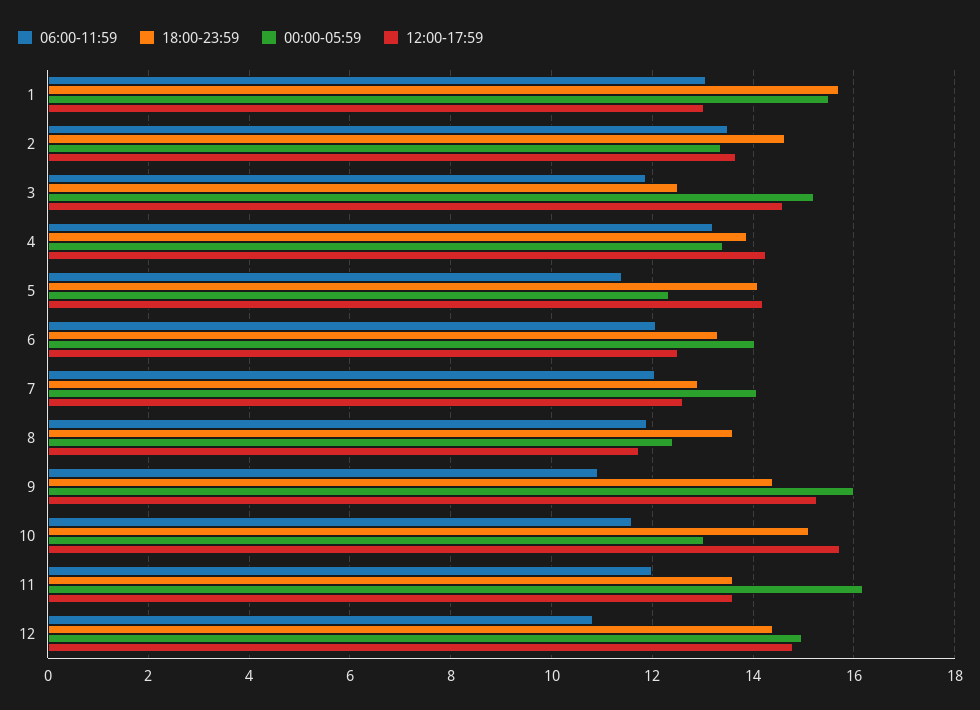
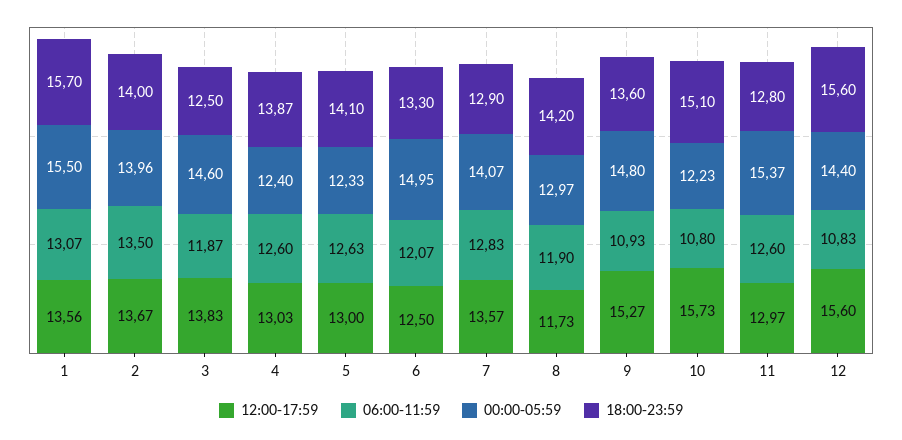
  {
    "06:00-11:59": {
      "1": 13.07,
      "2": 13.5,
      "3": 11.87,
-     "4": 13.2,
+     "4": 12.6,
-     "5": 11.4,
+     "5": 12.63,
      "6": 12.07,
-     "7": 12,
+     "7": 12.83,
      "8": 11.9,
      "9": 10.93,
-     "10": 11.6,
+     "10": 10.8,
-     "11": 12,
+     "11": 12.6,
      "12": 10.83
    },
    "18:00-23:59": {
      "1": 15.7,
-     "2": 14.6,
+     "2": 14,
      "3": 12.5,
      "4": 13.87,
      "5": 14.1,
      "6": 13.3,
      "7": 12.9,
-     "8": 13.6,
+     "8": 14.2,
-     "9": 14.4,
+     "9": 13.6,
      "10": 15.1,
-     "11": 13.6,
+     "11": 12.8,
-     "12": 14.4
+     "12": 15.6
    },
    "00:00-05:59": {
      "1": 15.5,
-     "2": 13.4,
+     "2": 13.96,
-     "3": 15.2,
+     "3": 14.6,
-     "4": 13.4,
+     "4": 12.4,
      "5": 12.33,
-     "6": 14,
+     "6": 14.95,
      "7": 14.07,
-     "8": 12.4,
+     "8": 12.97,
-     "9": 16,
+     "9": 14.8,
-     "10": 13,
+     "10": 12.23,
-     "11": 16.2,
+     "11": 15.37,
-     "12": 15
+     "12": 14.4
    },
    "12:00-17:59": {
-     "1": 13,
+     "1": 13.56,
      "2": 13.67,
-     "3": 14.6,
+     "3": 13.83,
-     "4": 14.2,
+     "4": 13.03,
-     "5": 14.2,
+     "5": 13,
      "6": 12.5,
-     "7": 12.6,
+     "7": 13.57,
      "8": 11.73,
      "9": 15.27,
      "10": 15.73,
-     "11": 13.6,
+     "11": 12.97,
-     "12": 14.8
+     "12": 15.6
    }
  }

